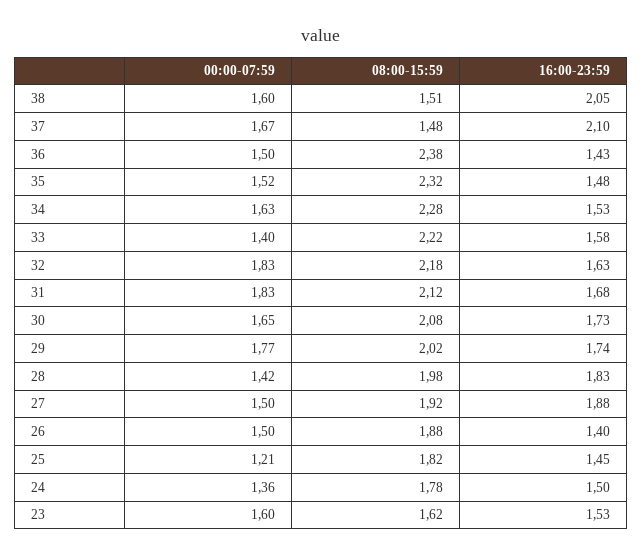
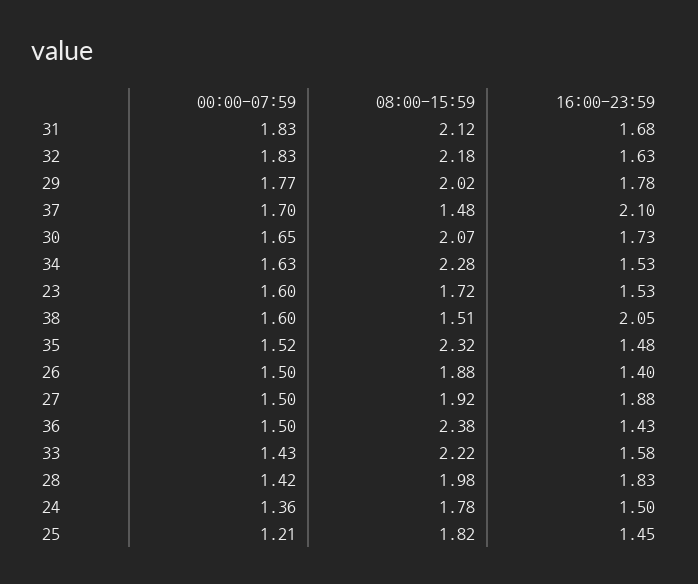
  {
    "00:00-07:59": {
      "38": 1.6,
-     "37": 1.67,
+     "37": 1.7,
      "36": 1.5,
      "35": 1.52,
      "34": 1.63,
-     "33": 1.4,
+     "33": 1.43,
      "32": 1.83,
      "31": 1.83,
      "30": 1.65,
      "29": 1.77,
      "28": 1.42,
      "27": 1.5,
      "26": 1.5,
      "25": 1.21,
      "24": 1.36,
      "23": 1.6
    },
    "08:00-15:59": {
      "38": 1.51,
      "37": 1.48,
      "36": 2.38,
      "35": 2.32,
      "34": 2.28,
      "33": 2.22,
      "32": 2.18,
      "31": 2.12,
-     "30": 2.08,
+     "30": 2.07,
      "29": 2.02,
      "28": 1.98,
      "27": 1.92,
      "26": 1.88,
      "25": 1.82,
      "24": 1.78,
-     "23": 1.62
+     "23": 1.72
    },
    "16:00-23:59": {
      "38": 2.05,
      "37": 2.1,
      "36": 1.43,
      "35": 1.48,
      "34": 1.53,
      "33": 1.58,
      "32": 1.63,
      "31": 1.68,
      "30": 1.73,
-     "29": 1.74,
+     "29": 1.78,
      "28": 1.83,
      "27": 1.88,
      "26": 1.4,
      "25": 1.45,
      "24": 1.5,
      "23": 1.53
    }
  }

